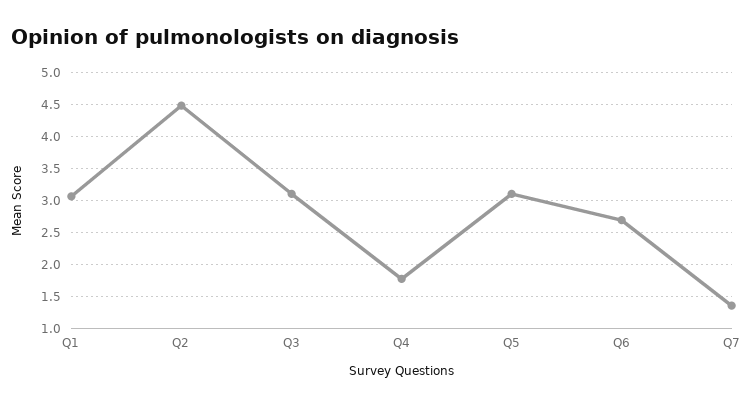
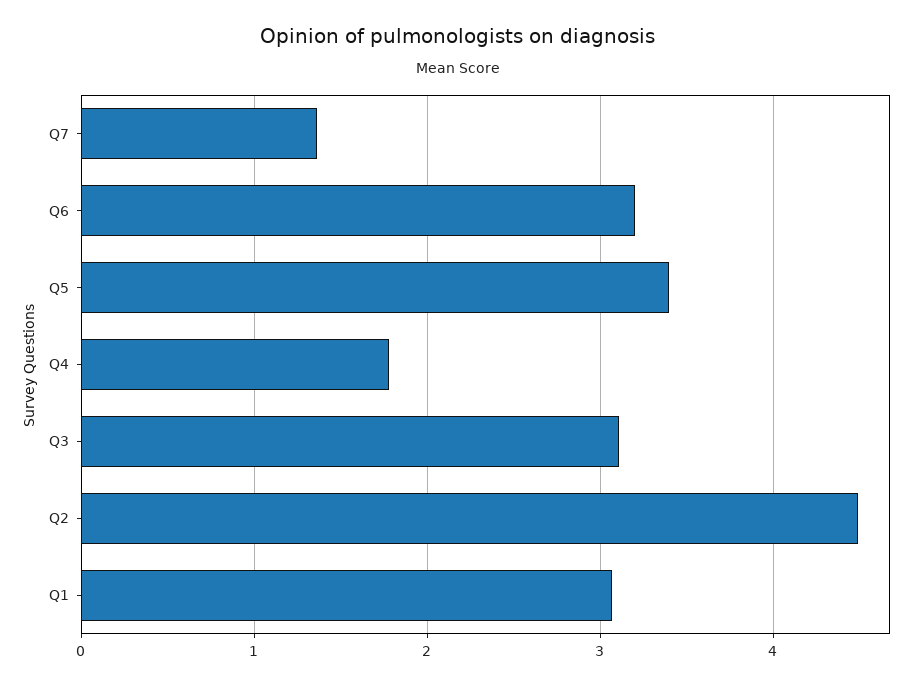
  {
    "Q1": 3.1,
    "Q2": 4.5,
    "Q3": 3.1,
    "Q4": 1.8,
-   "Q5": 3.1,
+   "Q5": 3.4,
-   "Q6": 2.7,
+   "Q6": 3.2,
    "Q7": 1.4
  }

